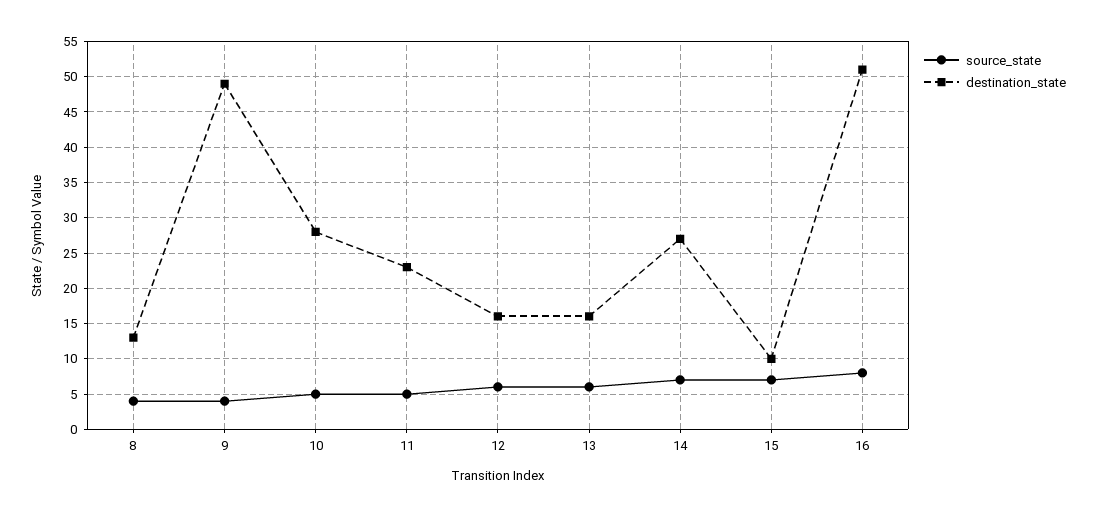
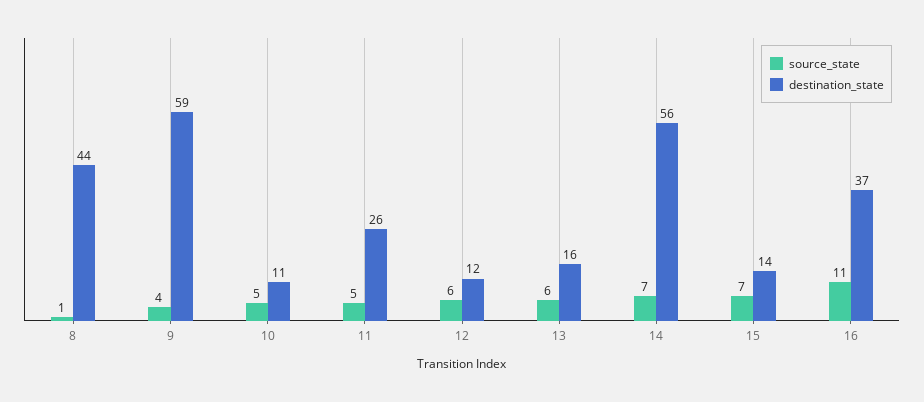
  {
    "source_state": {
-     "8": 4,
+     "8": 1,
      "9": 4,
      "10": 5,
      "11": 5,
      "12": 6,
      "13": 6,
      "14": 7,
      "15": 7,
-     "16": 8
+     "16": 11
    },
    "destination_state": {
-     "8": 13,
+     "8": 44,
-     "9": 49,
+     "9": 59,
-     "10": 28,
+     "10": 11,
-     "11": 23,
+     "11": 26,
-     "12": 16,
+     "12": 12,
      "13": 16,
-     "14": 27,
+     "14": 56,
-     "15": 10,
+     "15": 14,
-     "16": 51
+     "16": 37
    }
  }

